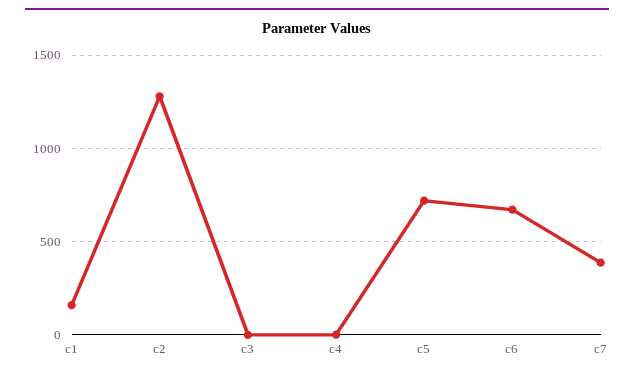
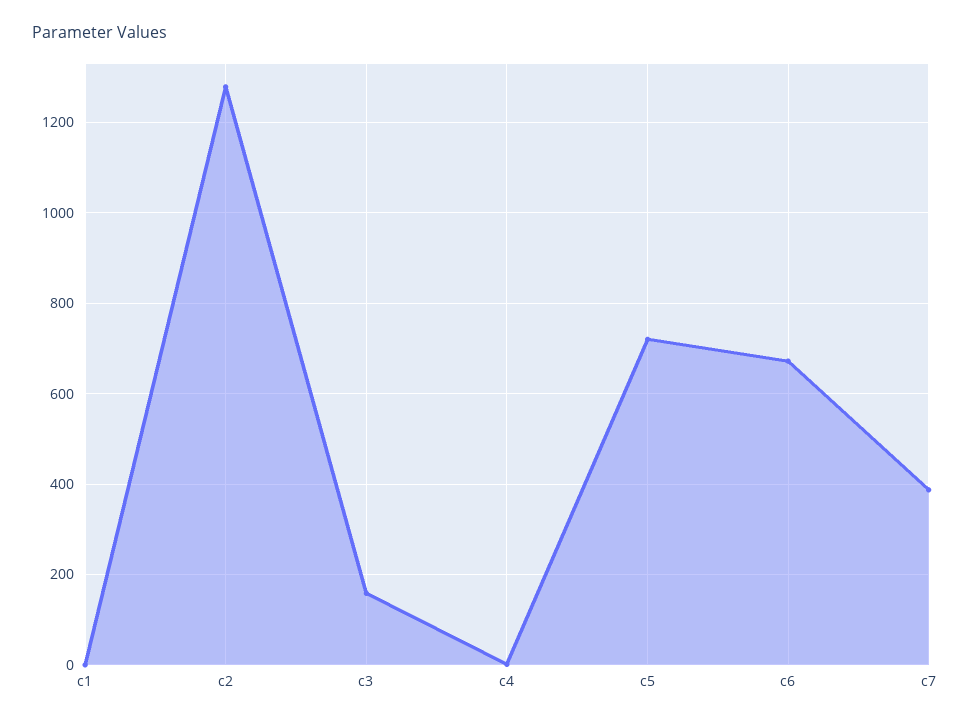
  {
-   "c1": 150,
+   "c1": 0,
    "c2": 1280,
-   "c3": 0,
+   "c3": 160,
    "c4": 0,
    "c5": 720,
    "c6": 680,
    "c7": 380
  }

